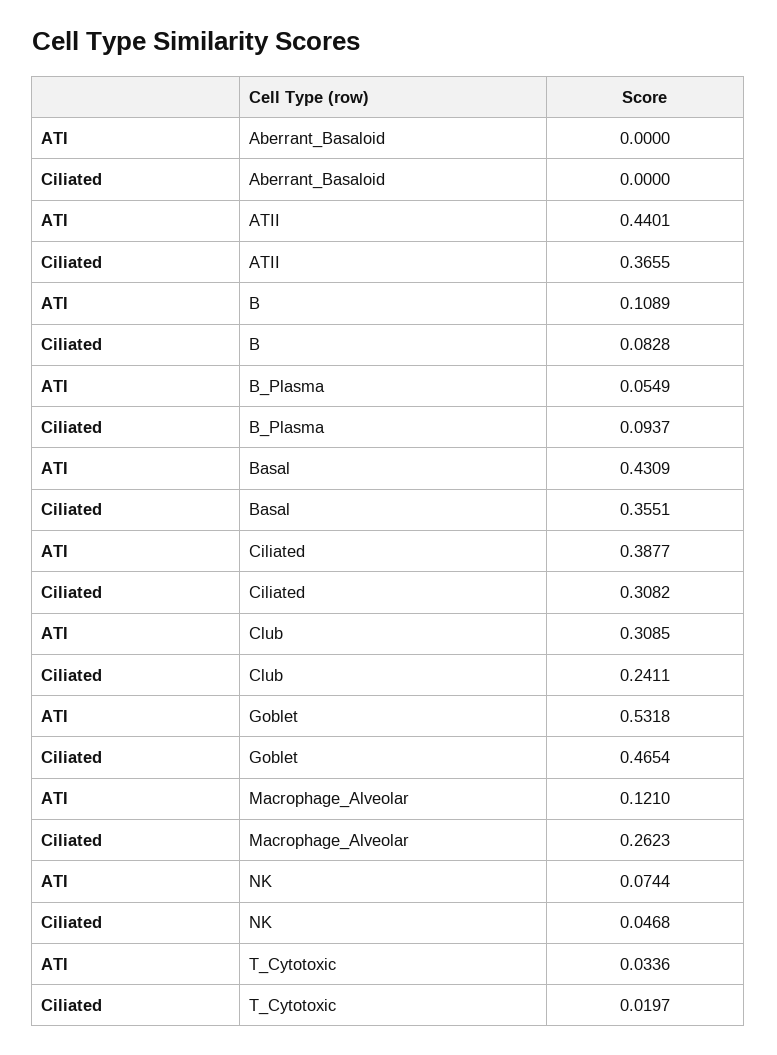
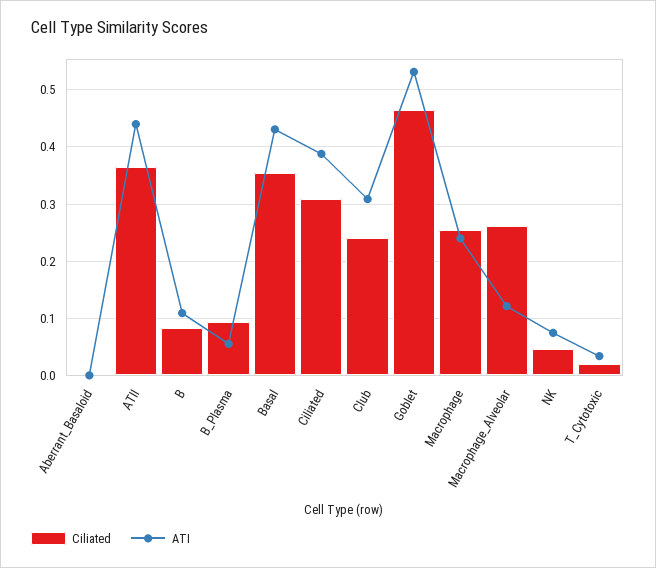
  {
    "ATI": {
      "Aberrant_Basaloid": 0,
      "ATII": 0.4401,
      "B": 0.1089,
      "B_Plasma": 0.0549,
      "Basal": 0.4309,
      "Ciliated": 0.3877,
      "Club": 0.3085,
      "Goblet": 0.5318,
      "Macrophage_Alveolar": 0.121,
      "NK": 0.0744,
-     "T_Cytotoxic": 0.0336
+     "T_Cytotoxic": 0.0336,
+     "Macrophage": 0.24
    },
    "Ciliated": {
      "Aberrant_Basaloid": 0,
      "ATII": 0.3655,
      "B": 0.0828,
      "B_Plasma": 0.0937,
      "Basal": 0.3551,
      "Ciliated": 0.3082,
      "Club": 0.2411,
      "Goblet": 0.4654,
      "Macrophage_Alveolar": 0.2623,
      "NK": 0.0468,
-     "T_Cytotoxic": 0.0197
+     "T_Cytotoxic": 0.0197,
+     "Macrophage": 0.26
    }
  }

